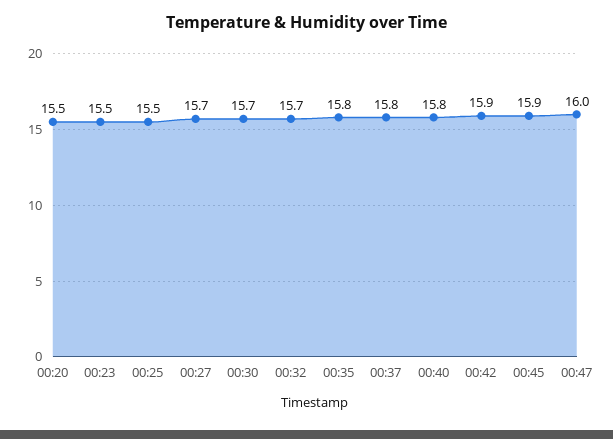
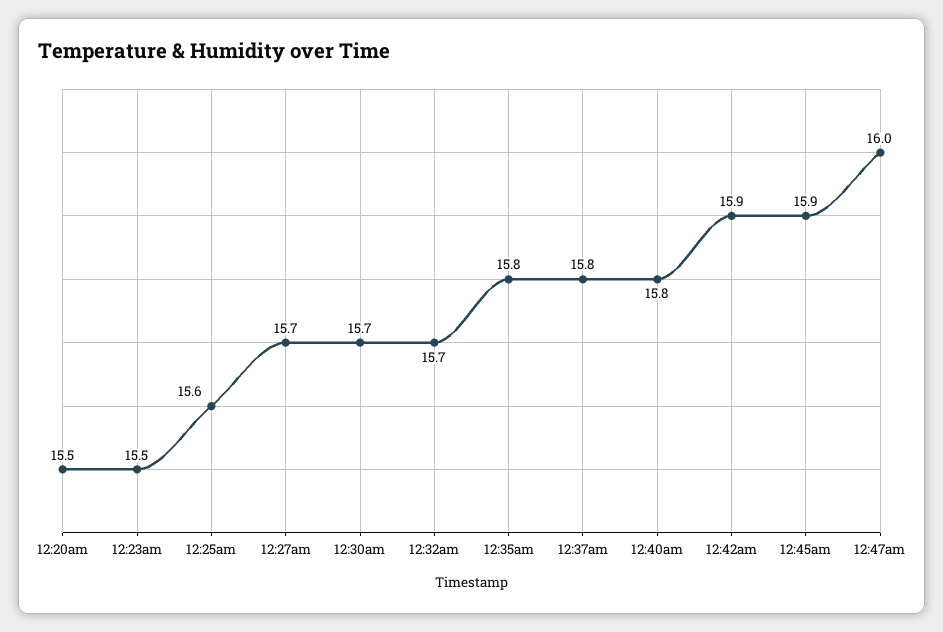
  {
    "00:20": 15.5,
    "00:23": 15.5,
-   "00:25": 15.5,
+   "00:25": 15.6,
    "00:27": 15.7,
    "00:30": 15.7,
    "00:32": 15.7,
    "00:35": 15.8,
    "00:37": 15.8,
    "00:40": 15.8,
    "00:42": 15.9,
    "00:45": 15.9,
    "00:47": 16
  }

